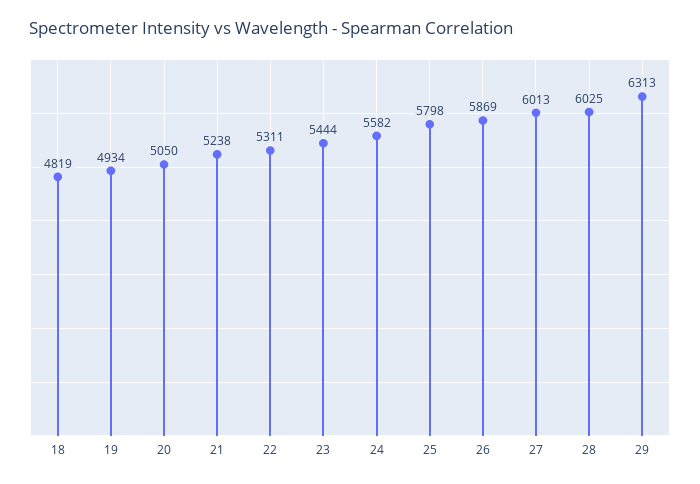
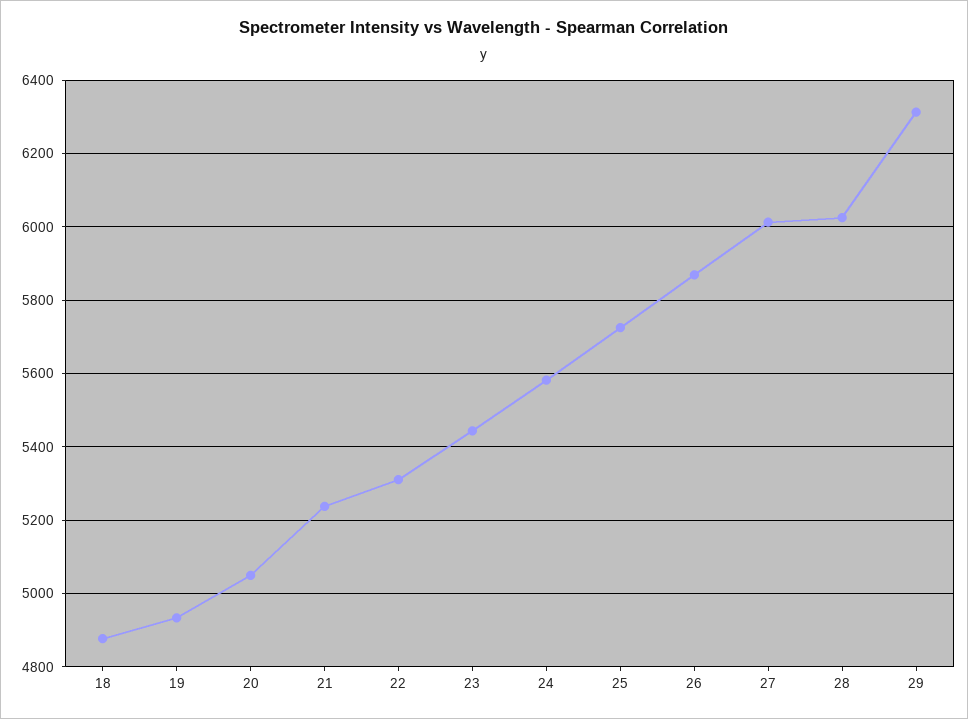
  {
-   "18": 4819,
+   "18": 4880,
    "19": 4934,
    "20": 5050,
    "21": 5238,
    "22": 5311,
    "23": 5444,
    "24": 5582,
-   "25": 5798,
+   "25": 5720,
    "26": 5869,
    "27": 6013,
    "28": 6025,
    "29": 6313
  }

